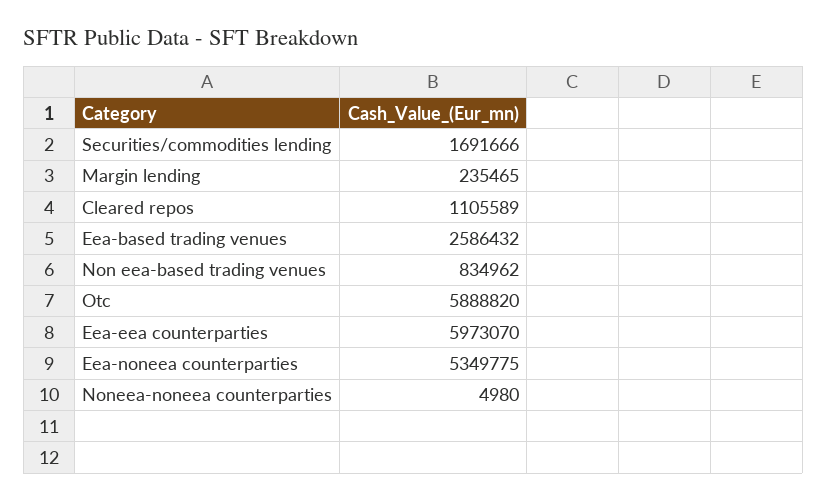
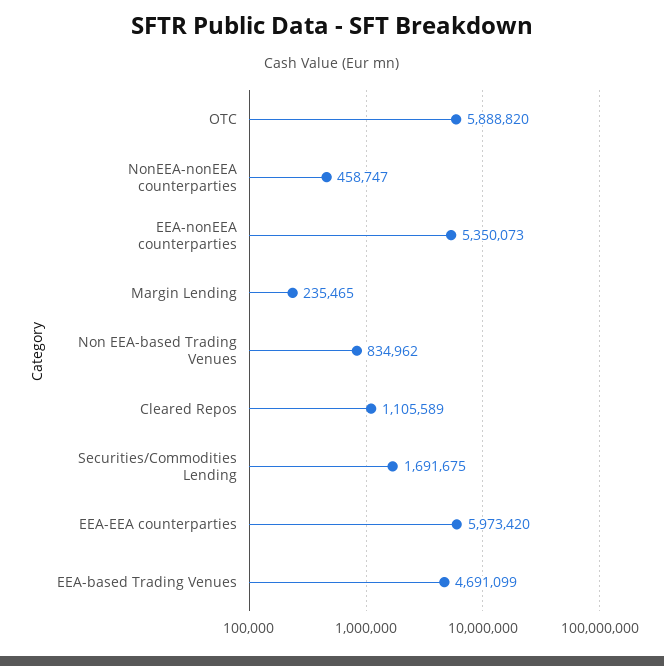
  {
-   "Securities/commodities lending": 1691666,
+   "Securities/commodities lending": 1691675,
    "Margin lending": 235465,
    "Cleared repos": 1105589,
-   "Eea-based trading venues": 2586432,
+   "Eea-based trading venues": 4691099,
    "Non eea-based trading venues": 834962,
    "Otc": 5888820,
-   "Eea-eea counterparties": 5973070,
+   "Eea-eea counterparties": 5973420,
-   "Eea-noneea counterparties": 5349775,
+   "Eea-noneea counterparties": 5350073,
-   "Noneea-noneea counterparties": 4980
+   "Noneea-noneea counterparties": 458747
  }

